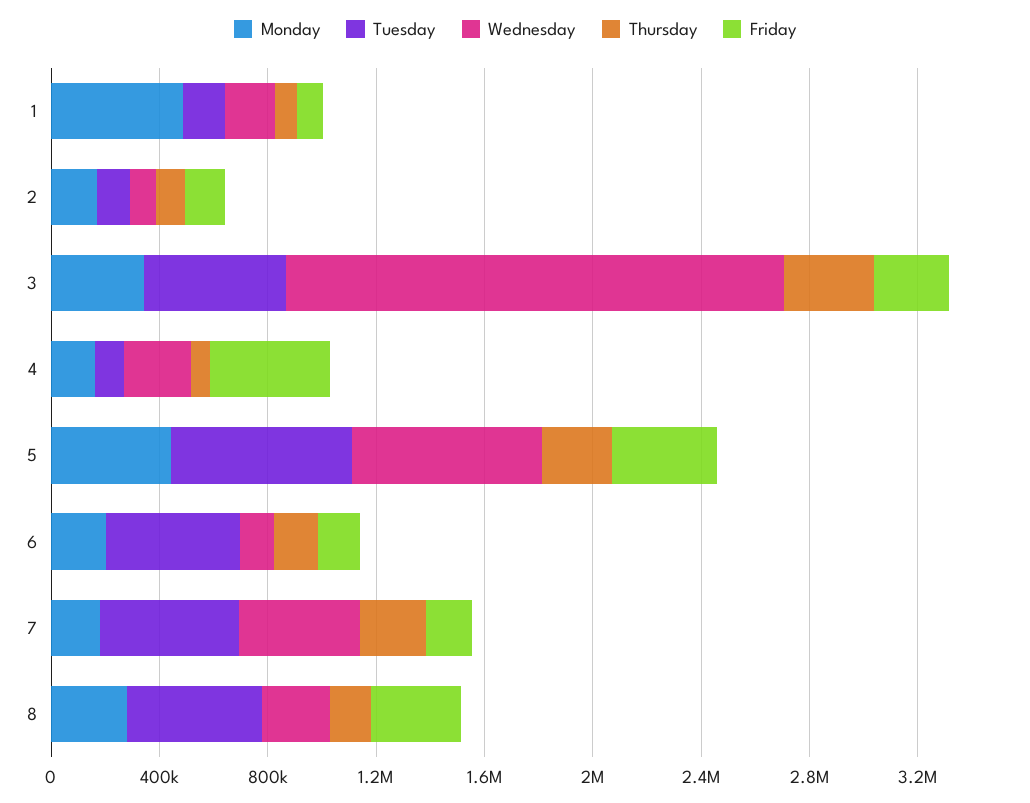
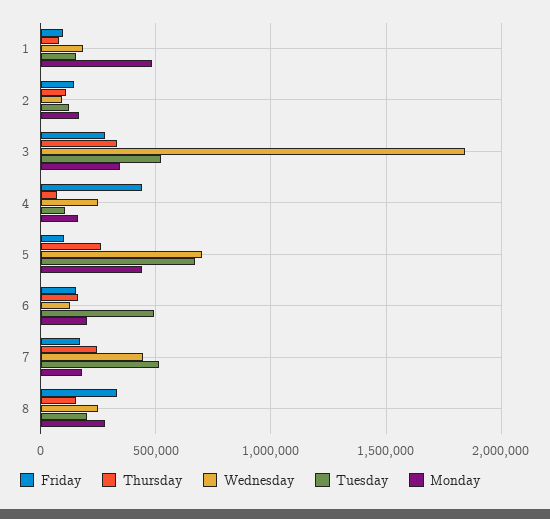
  {
    "Monday": {
      "1": 500000,
      "2": 150000,
      "3": 350000,
      "4": 150000,
      "5": 450000,
      "6": 200000,
      "7": 200000,
      "8": 300000
    },
    "Tuesday": {
      "1": 150000,
      "2": 100000,
      "3": 500000,
      "4": 100000,
      "5": 650000,
      "6": 500000,
      "7": 500000,
-     "8": 500000
+     "8": 200000
    },
    "Wednesday": {
      "1": 200000,
      "2": 100000,
      "3": 1850000,
      "4": 250000,
      "5": 700000,
      "6": 150000,
      "7": 450000,
      "8": 250000
    },
    "Thursday": {
      "1": 100000,
      "2": 100000,
      "3": 350000,
      "4": 50000,
      "5": 250000,
      "6": 150000,
      "7": 250000,
      "8": 150000
    },
    "Friday": {
      "1": 100000,
      "2": 150000,
      "3": 300000,
      "4": 450000,
-     "5": 400000,
+     "5": 100000,
      "6": 150000,
      "7": 150000,
      "8": 350000
    }
  }

